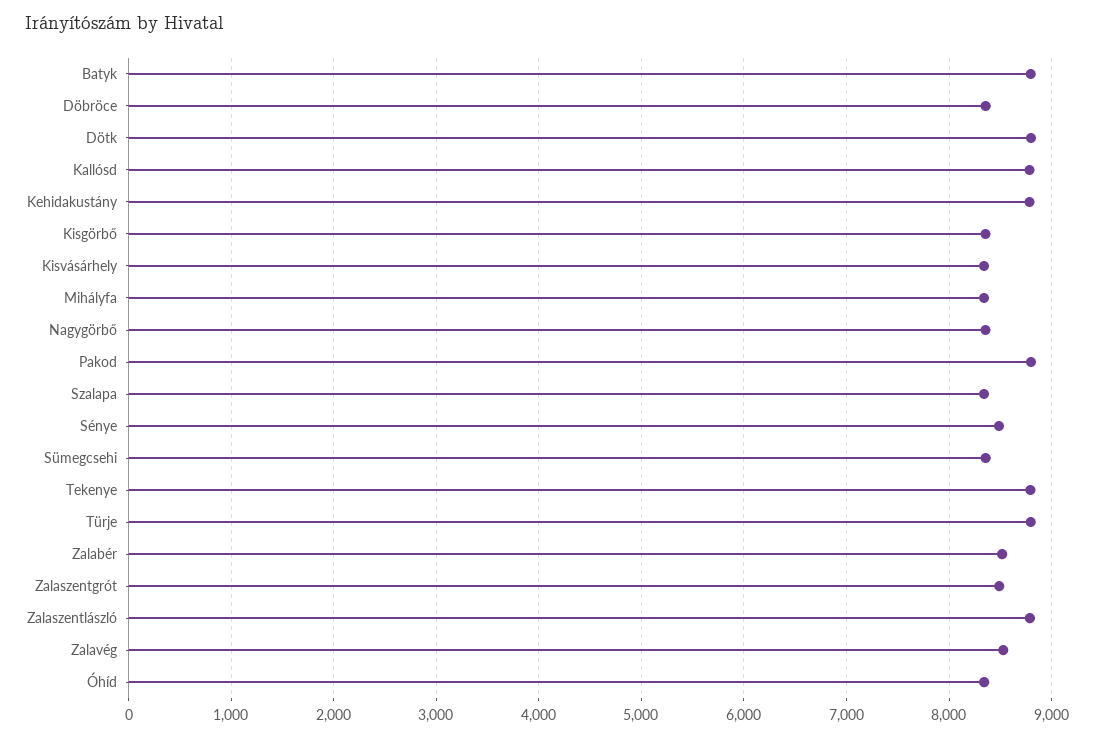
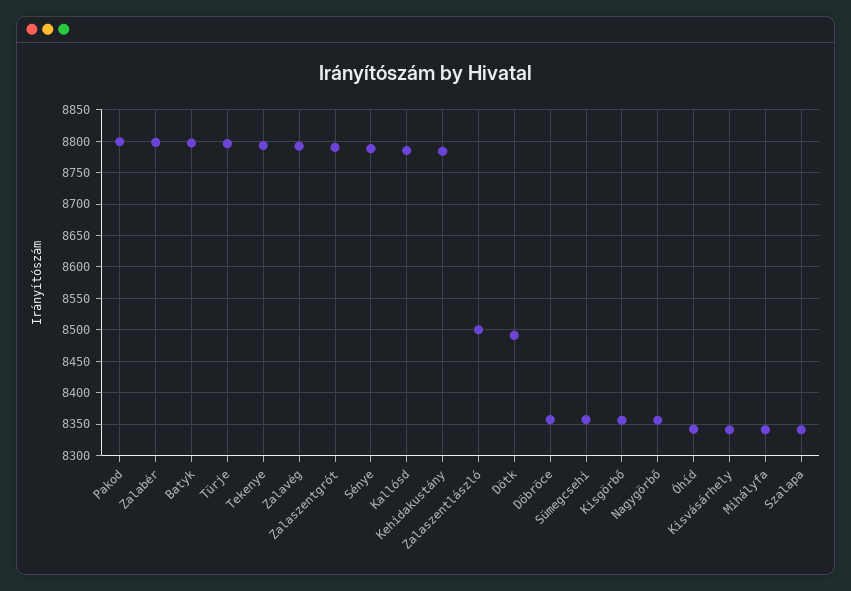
  {
    "Batyk": 8800,
    "Döbröce": 8360,
-   "Dötk": 8800,
+   "Dötk": 8490,
    "Kallósd": 8790,
    "Kehidakustány": 8780,
    "Kisgörbő": 8360,
    "Kisvásárhely": 8340,
    "Mihályfa": 8340,
    "Nagygörbő": 8360,
    "Pakod": 8800,
    "Szalapa": 8340,
-   "Sénye": 8500,
+   "Sénye": 8790,
    "Sümegcsehi": 8360,
    "Tekenye": 8790,
    "Türje": 8800,
-   "Zalabér": 8500,
+   "Zalabér": 8800,
-   "Zalaszentgrót": 8500,
+   "Zalaszentgrót": 8790,
-   "Zalaszentlászló": 8800,
+   "Zalaszentlászló": 8500,
-   "Zalavég": 8500,
+   "Zalavég": 8790,
    "Óhíd": 8340
  }

